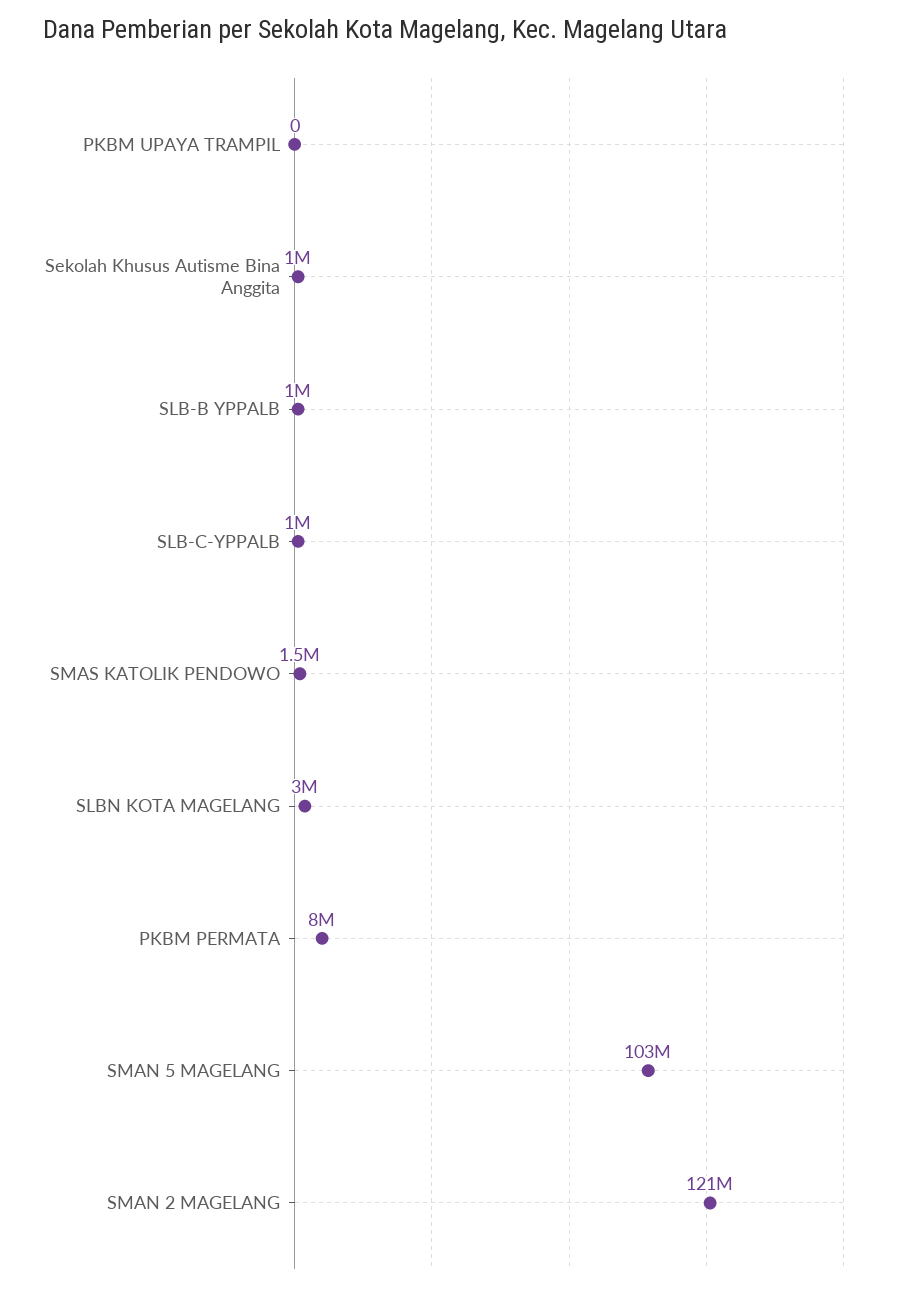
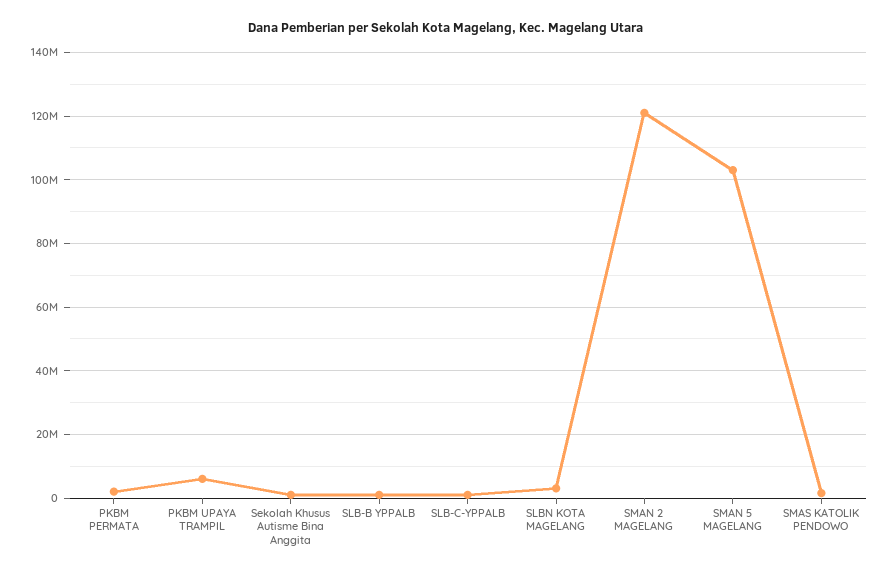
  {
-   "PKBM UPAYA TRAMPIL": 0,
+   "PKBM UPAYA TRAMPIL": 6000000,
    "Sekolah Khusus Autisme Bina Anggita": 1000000,
    "SLB-B YPPALB": 1000000,
    "SLB-C-YPPALB": 1000000,
    "SMAS KATOLIK PENDOWO": 1500000,
    "SLBN KOTA MAGELANG": 3000000,
-   "PKBM PERMATA": 8000000,
+   "PKBM PERMATA": 2000000,
    "SMAN 5 MAGELANG": 103000000,
    "SMAN 2 MAGELANG": 121000000
  }

